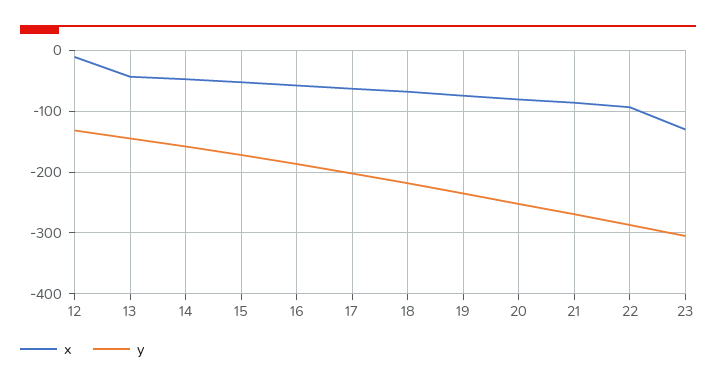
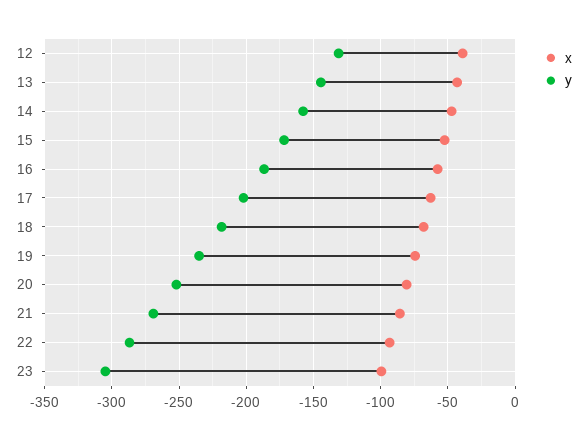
  {
    "x": {
-     "12": -10,
+     "12": -40,
      "13": -45,
      "14": -45,
      "15": -50,
      "16": -60,
      "17": -65,
      "18": -70,
      "19": -75,
      "20": -80,
      "21": -85,
      "22": -95,
-     "23": -130
+     "23": -100
    },
    "y": {
      "12": -130,
      "13": -145,
      "14": -160,
      "15": -170,
      "16": -185,
      "17": -200,
      "18": -220,
      "19": -235,
      "20": -250,
      "21": -270,
      "22": -285,
      "23": -305
    }
  }

